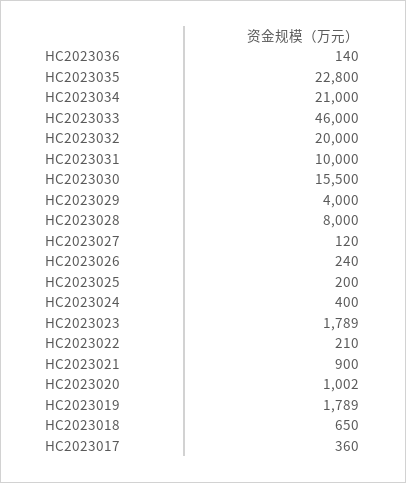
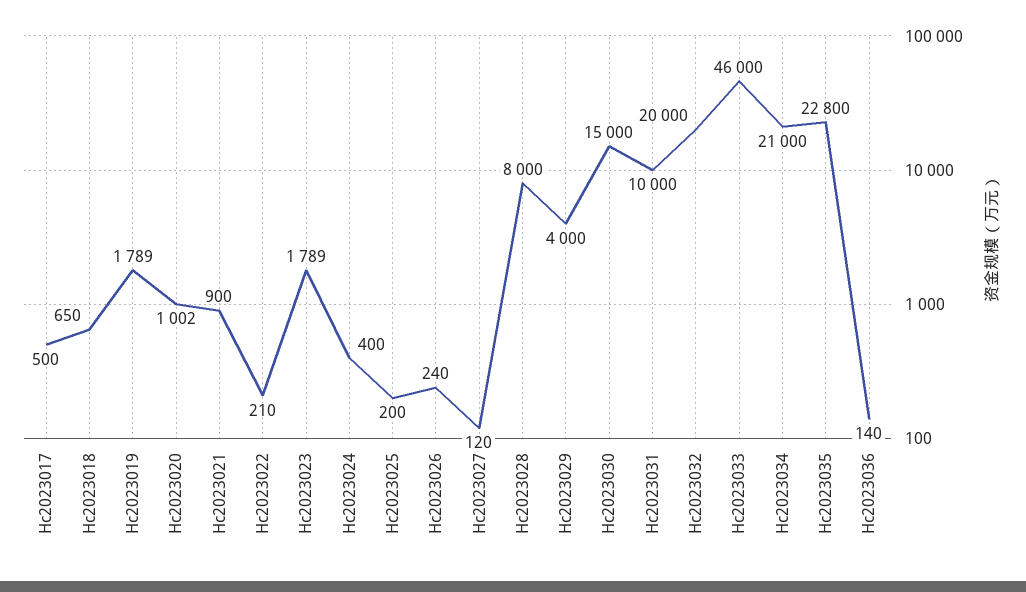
  {
    "HC2023036": 140,
    "HC2023035": 22800,
    "HC2023034": 21000,
    "HC2023033": 46000,
    "HC2023032": 20000,
    "HC2023031": 10000,
-   "HC2023030": 15500,
+   "HC2023030": 15000,
    "HC2023029": 4000,
    "HC2023028": 8000,
    "HC2023027": 120,
    "HC2023026": 240,
    "HC2023025": 200,
    "HC2023024": 400,
    "HC2023023": 1789,
    "HC2023022": 210,
    "HC2023021": 900,
    "HC2023020": 1002,
    "HC2023019": 1789,
    "HC2023018": 650,
-   "HC2023017": 360
+   "HC2023017": 500
  }

